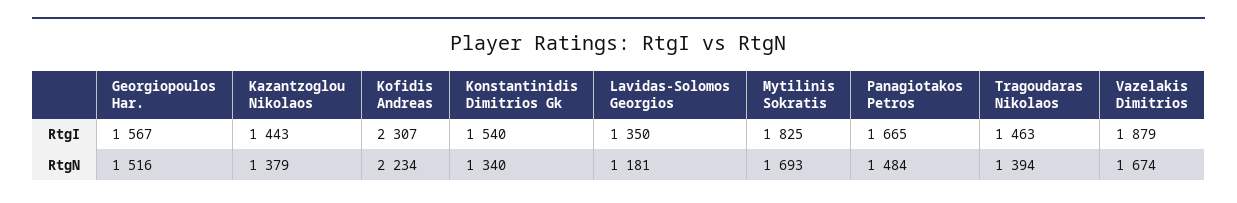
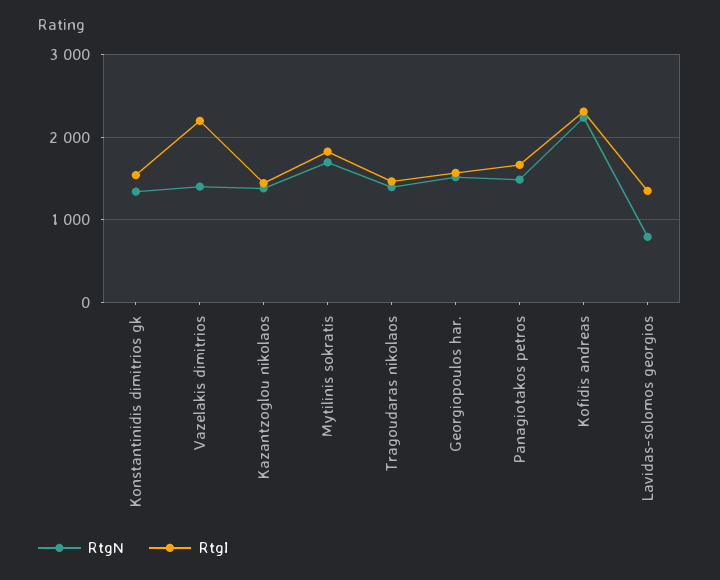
  {
    "RtgI": {
      "Georgiopoulos Har.": 1567,
      "Kazantzoglou Nikolaos": 1443,
      "Kofidis Andreas": 2307,
      "Konstantinidis Dimitrios Gk": 1540,
      "Lavidas-Solomos Georgios": 1350,
      "Mytilinis Sokratis": 1825,
      "Panagiotakos Petros": 1665,
      "Tragoudaras Nikolaos": 1463,
-     "Vazelakis Dimitrios": 1879
+     "Vazelakis Dimitrios": 2200
    },
    "RtgN": {
      "Georgiopoulos Har.": 1516,
      "Kazantzoglou Nikolaos": 1379,
      "Kofidis Andreas": 2234,
      "Konstantinidis Dimitrios Gk": 1340,
-     "Lavidas-Solomos Georgios": 1181,
+     "Lavidas-Solomos Georgios": 800,
      "Mytilinis Sokratis": 1693,
      "Panagiotakos Petros": 1484,
      "Tragoudaras Nikolaos": 1394,
-     "Vazelakis Dimitrios": 1674
+     "Vazelakis Dimitrios": 1400
    }
  }

